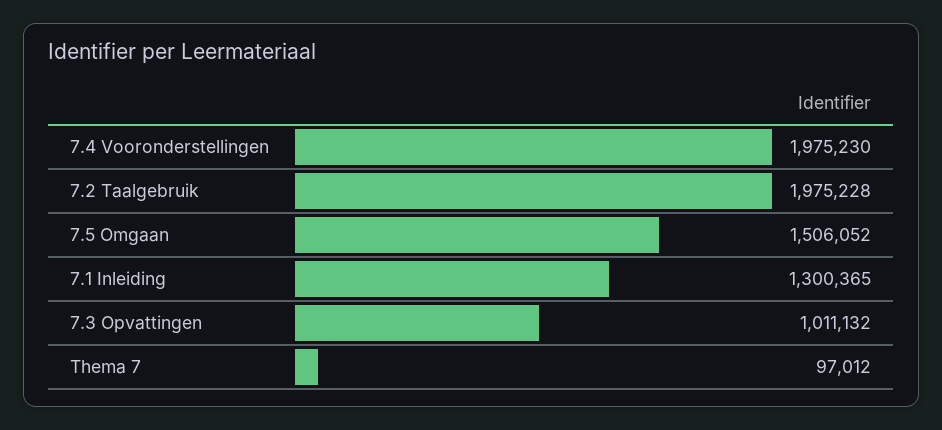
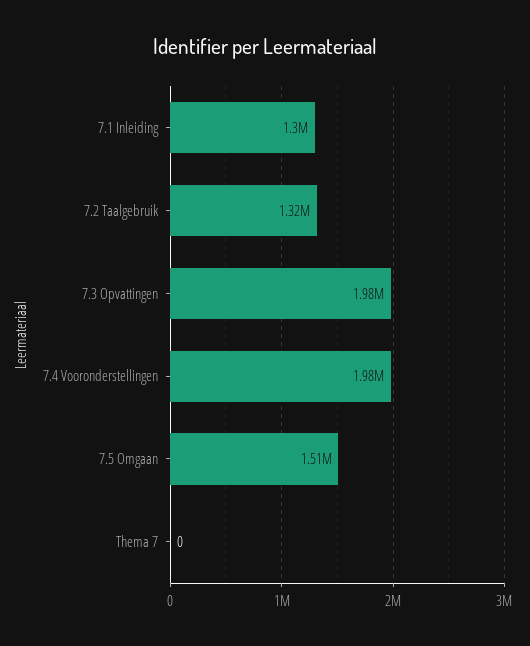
  {
    "7.4 Vooronderstellingen": 1975230,
-   "7.2 Taalgebruik": 1975228,
+   "7.2 Taalgebruik": 1320000,
    "7.5 Omgaan": 1506052,
    "7.1 Inleiding": 1300365,
-   "7.3 Opvattingen": 1011132,
+   "7.3 Opvattingen": 1980000,
-   "Thema 7": 97012
+   "Thema 7": 0
  }

